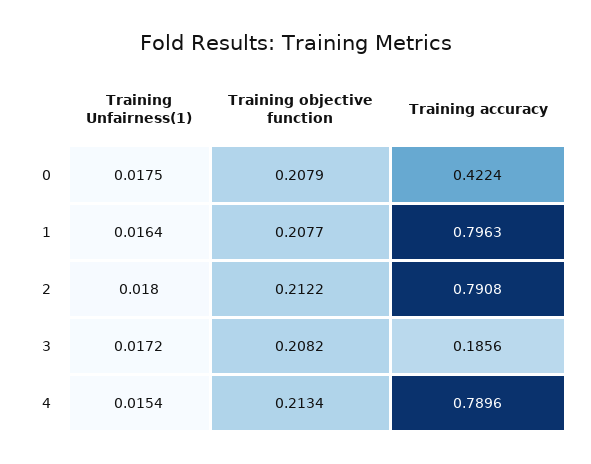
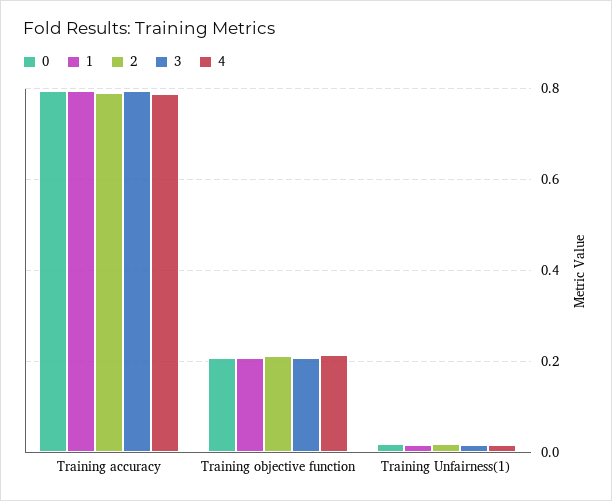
  {
    "0": {
      "Training Unfairness(1)": 0.0175,
      "Training objective function": 0.2079,
-     "Training accuracy": 0.4224
+     "Training accuracy": 0.8
    },
    "1": {
      "Training Unfairness(1)": 0.0164,
      "Training objective function": 0.2077,
      "Training accuracy": 0.7963
    },
    "2": {
      "Training Unfairness(1)": 0.018,
      "Training objective function": 0.2122,
      "Training accuracy": 0.7908
    },
    "3": {
      "Training Unfairness(1)": 0.0172,
      "Training objective function": 0.2082,
-     "Training accuracy": 0.1856
+     "Training accuracy": 0.8
    },
    "4": {
      "Training Unfairness(1)": 0.0154,
      "Training objective function": 0.2134,
      "Training accuracy": 0.7896
    }
  }

